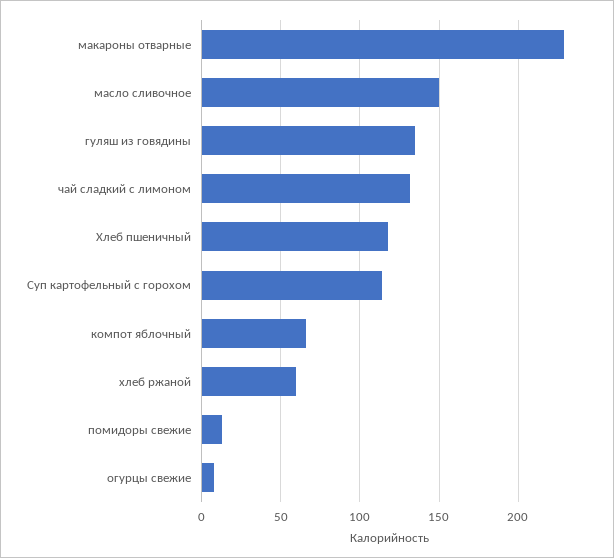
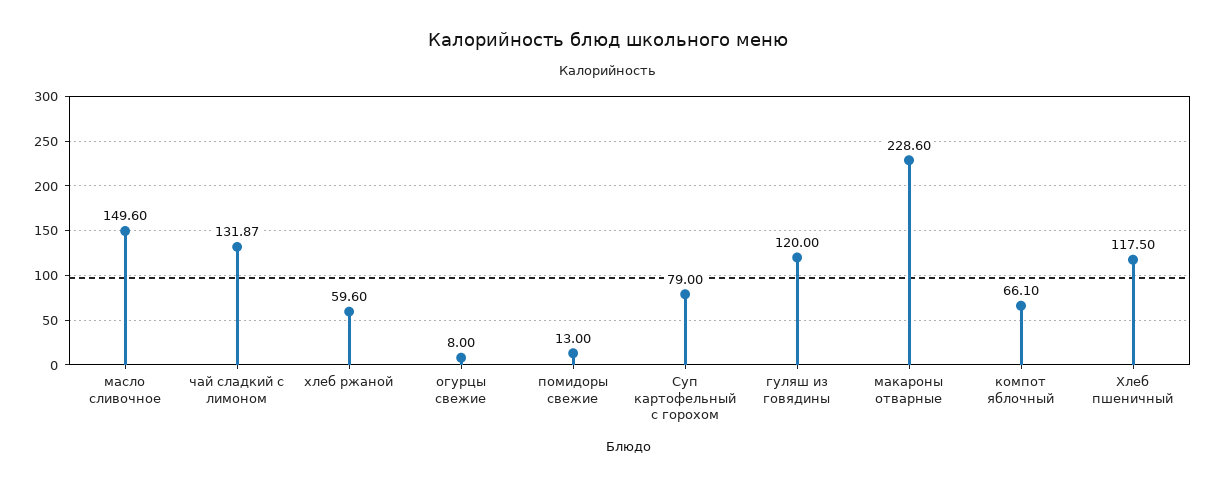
  {
    "макароны отварные": 228.6,
    "масло сливочное": 149.6,
-   "гуляш из говядины": 135,
+   "гуляш из говядины": 120,
    "чай сладкий с лимоном": 131.87,
    "Хлеб пшеничный": 117.5,
-   "Суп картофельный с горохом": 115,
+   "Суп картофельный с горохом": 79,
    "компот яблочный": 66.1,
    "хлеб ржаной": 59.6,
    "помидоры свежие": 13,
    "огурцы свежие": 8
  }

